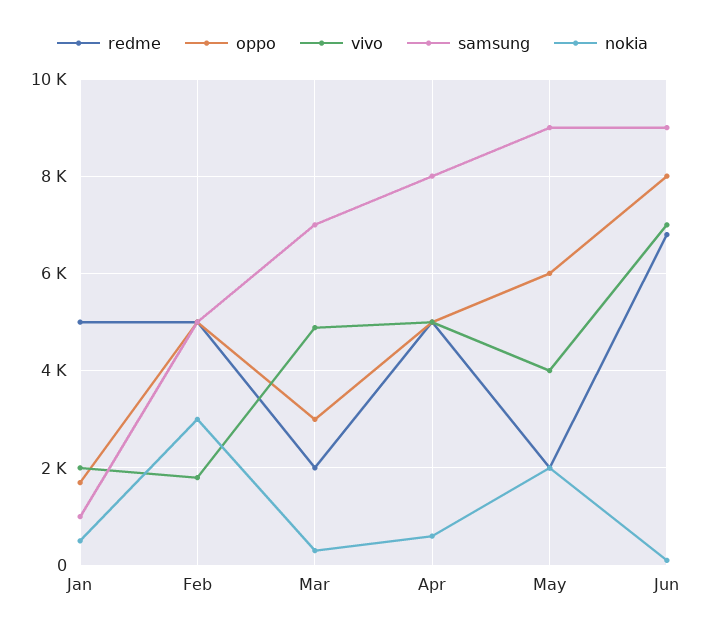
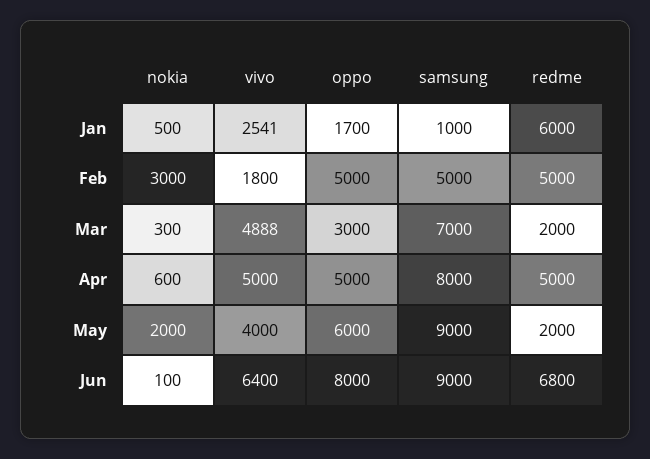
  {
    "redme": {
-     "Jan": 5000,
+     "Jan": 6000,
      "Feb": 5000,
      "Mar": 2000,
      "Apr": 5000,
      "May": 2000,
      "Jun": 6800
    },
    "oppo": {
      "Jan": 1700,
      "Feb": 5000,
      "Mar": 3000,
      "Apr": 5000,
      "May": 6000,
      "Jun": 8000
    },
    "vivo": {
-     "Jan": 2000,
+     "Jan": 2541,
      "Feb": 1800,
      "Mar": 4888,
      "Apr": 5000,
      "May": 4000,
-     "Jun": 7000
+     "Jun": 6400
    },
    "samsung": {
      "Jan": 1000,
      "Feb": 5000,
      "Mar": 7000,
      "Apr": 8000,
      "May": 9000,
      "Jun": 9000
    },
    "nokia": {
      "Jan": 500,
      "Feb": 3000,
      "Mar": 300,
      "Apr": 600,
      "May": 2000,
      "Jun": 100
    }
  }

